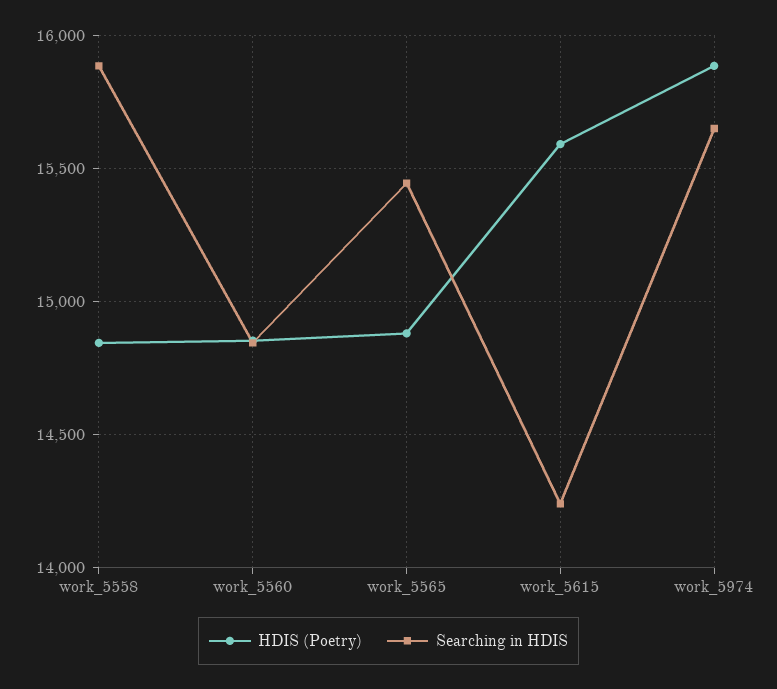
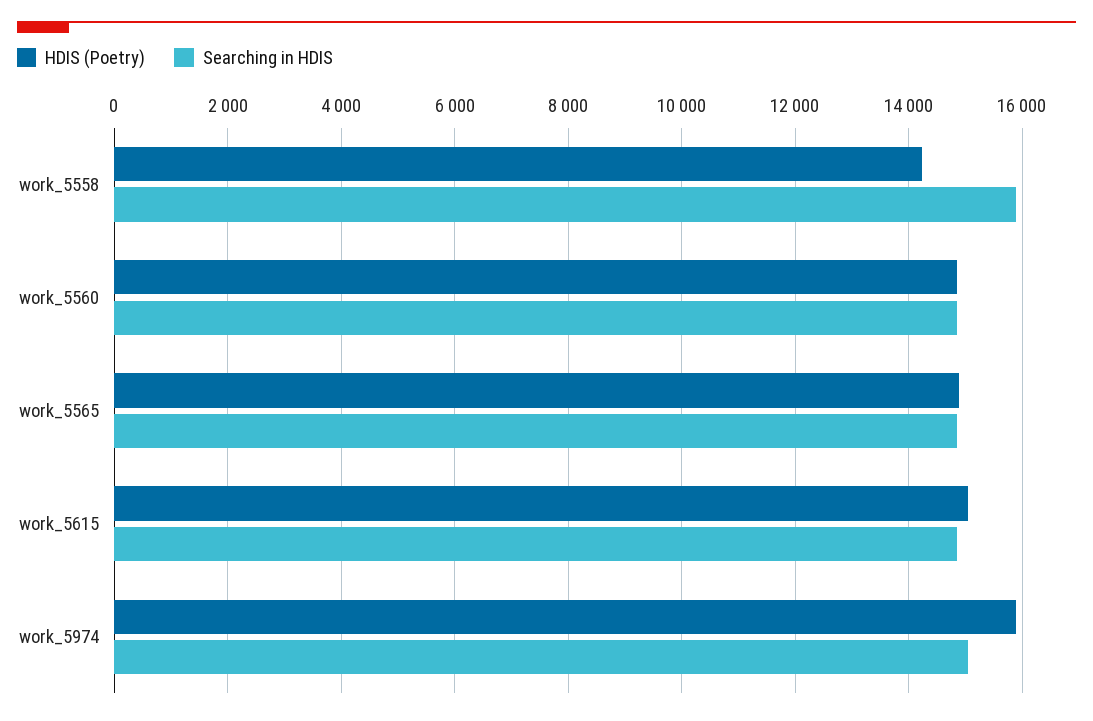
  {
    "HDIS (Poetry)": {
-     "work_5558": 14850,
+     "work_5558": 14200,
      "work_5560": 14850,
      "work_5565": 14900,
-     "work_5615": 15600,
+     "work_5615": 15000,
      "work_5974": 15900
    },
    "Searching in HDIS": {
      "work_5558": 15900,
      "work_5560": 14850,
-     "work_5565": 15450,
+     "work_5565": 14800,
-     "work_5615": 14250,
+     "work_5615": 14800,
-     "work_5974": 15650
+     "work_5974": 15000
    }
  }

